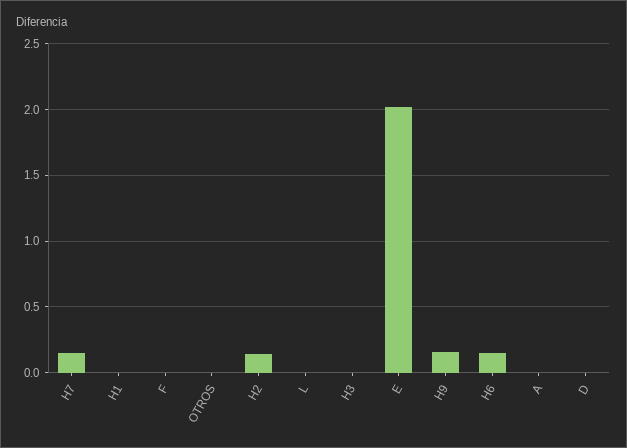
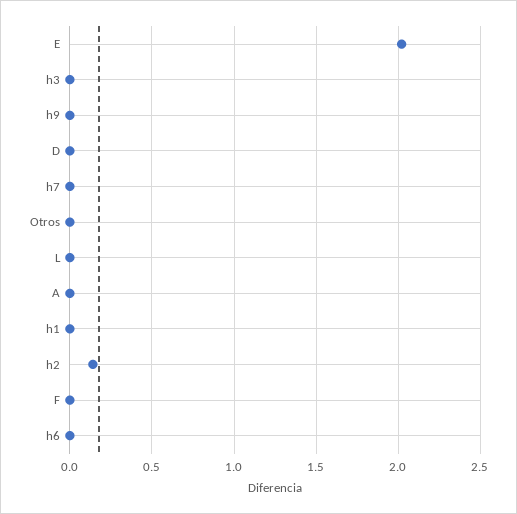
  {
-   "H7": 0.15,
+   "H7": 0,
    "H1": 0,
    "F": 0,
    "OTROS": 0,
    "H2": 0.15,
    "L": 0,
    "H3": 0,
    "E": 2,
-   "H9": 0.15,
+   "H9": 0,
-   "H6": 0.15,
+   "H6": 0,
    "A": 0,
    "D": 0
  }

